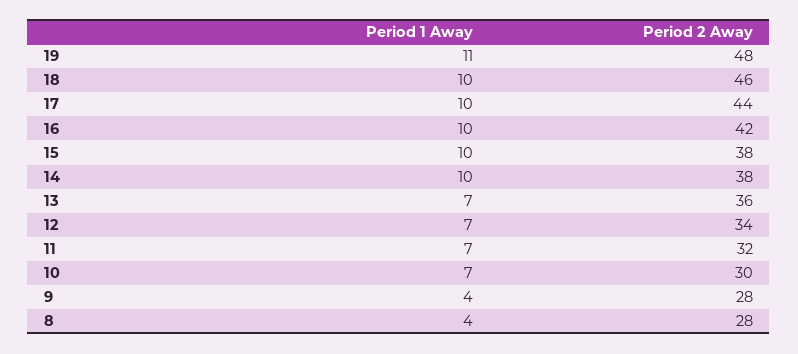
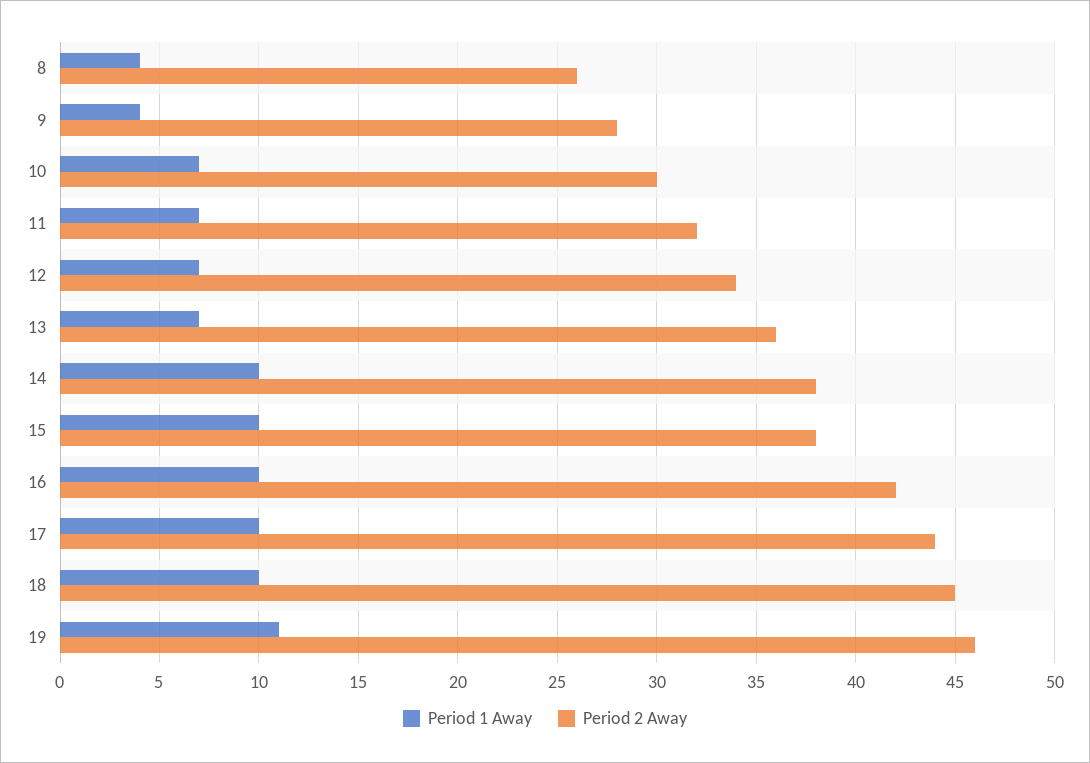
  {
    "Period 1 Away": {
      "19": 11,
      "18": 10,
      "17": 10,
      "16": 10,
      "15": 10,
      "14": 10,
      "13": 7,
      "12": 7,
      "11": 7,
      "10": 7,
      "9": 4,
      "8": 4
    },
    "Period 2 Away": {
-     "19": 48,
+     "19": 46,
-     "18": 46,
+     "18": 45,
      "17": 44,
      "16": 42,
      "15": 38,
      "14": 38,
      "13": 36,
      "12": 34,
      "11": 32,
      "10": 30,
      "9": 28,
-     "8": 28
+     "8": 26
    }
  }

